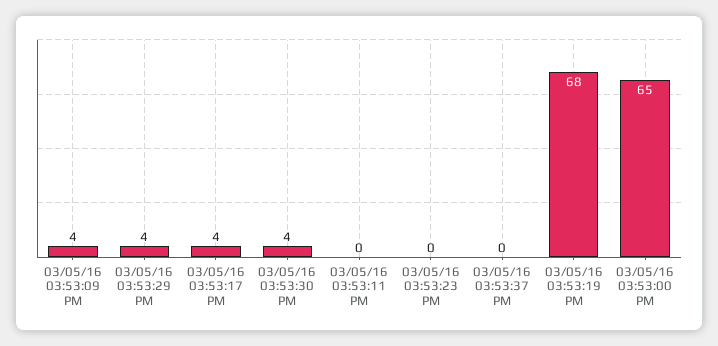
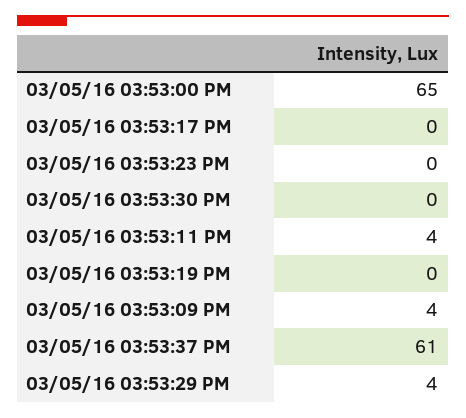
  {
    "03/05/16 03:53:09 PM": 4,
    "03/05/16 03:53:29 PM": 4,
-   "03/05/16 03:53:17 PM": 4,
+   "03/05/16 03:53:17 PM": 0,
-   "03/05/16 03:53:30 PM": 4,
+   "03/05/16 03:53:30 PM": 0,
-   "03/05/16 03:53:11 PM": 0,
+   "03/05/16 03:53:11 PM": 4,
    "03/05/16 03:53:23 PM": 0,
-   "03/05/16 03:53:37 PM": 0,
+   "03/05/16 03:53:37 PM": 61,
-   "03/05/16 03:53:19 PM": 68,
+   "03/05/16 03:53:19 PM": 0,
    "03/05/16 03:53:00 PM": 65
  }

